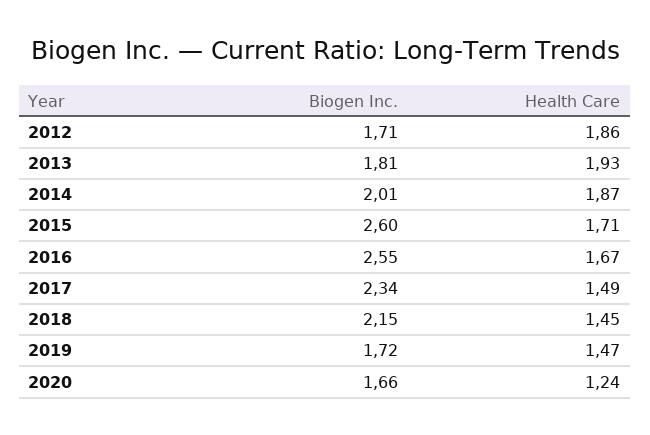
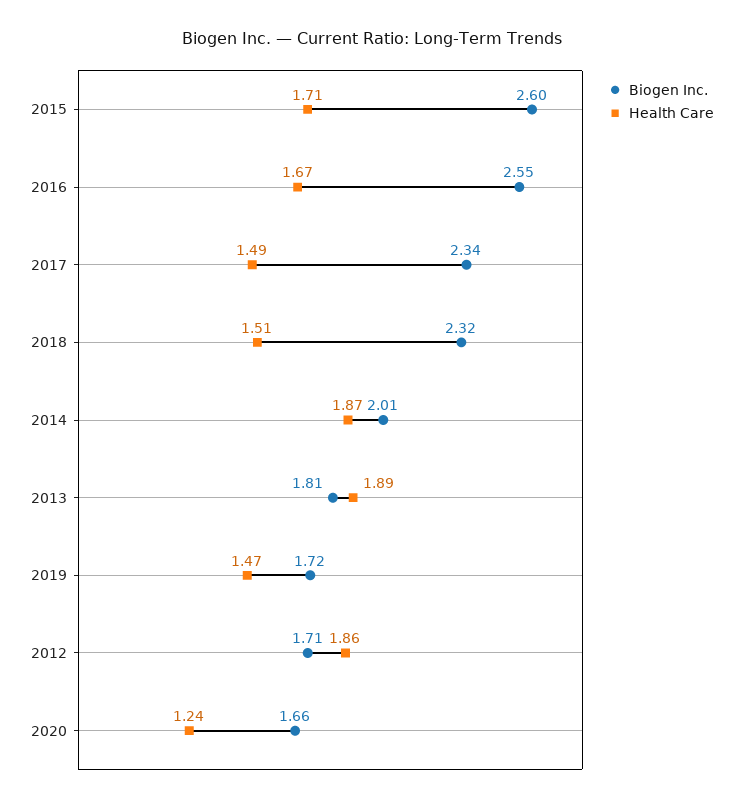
  {
    "Biogen Inc.": {
      "2012": 1.71,
      "2013": 1.81,
      "2014": 2.01,
      "2015": 2.6,
      "2016": 2.55,
      "2017": 2.34,
-     "2018": 2.15,
+     "2018": 2.32,
      "2019": 1.72,
      "2020": 1.66
    },
    "Health Care": {
      "2012": 1.86,
-     "2013": 1.93,
+     "2013": 1.89,
      "2014": 1.87,
      "2015": 1.71,
      "2016": 1.67,
      "2017": 1.49,
-     "2018": 1.45,
+     "2018": 1.51,
      "2019": 1.47,
      "2020": 1.24
    }
  }

